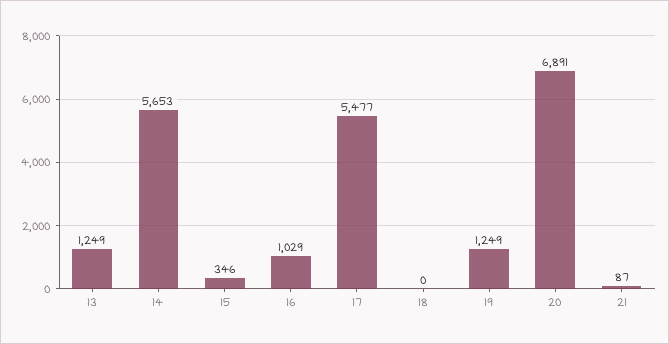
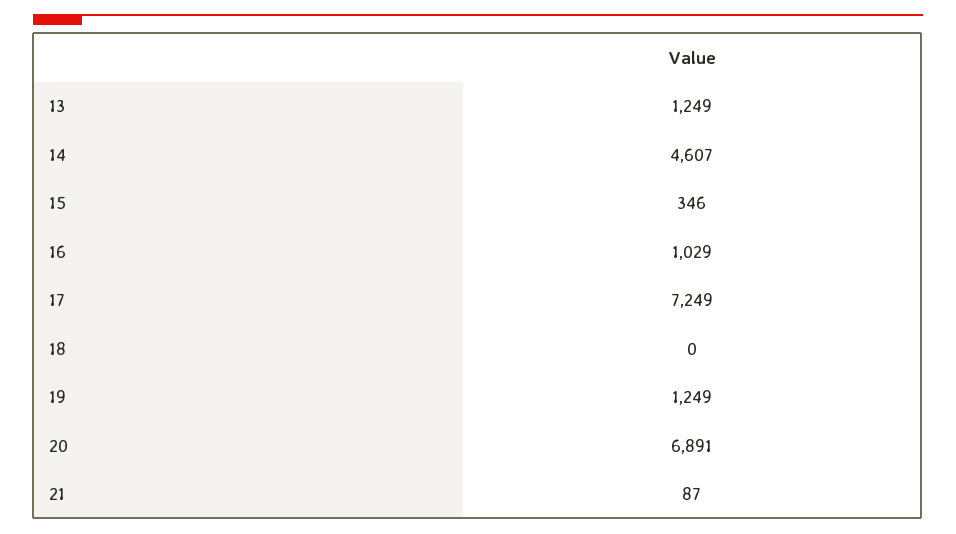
  {
    "13": 1249,
-   "14": 5653,
+   "14": 4607,
    "15": 346,
    "16": 1029,
-   "17": 5477,
+   "17": 7249,
    "18": 0,
    "19": 1249,
    "20": 6891,
    "21": 87
  }

